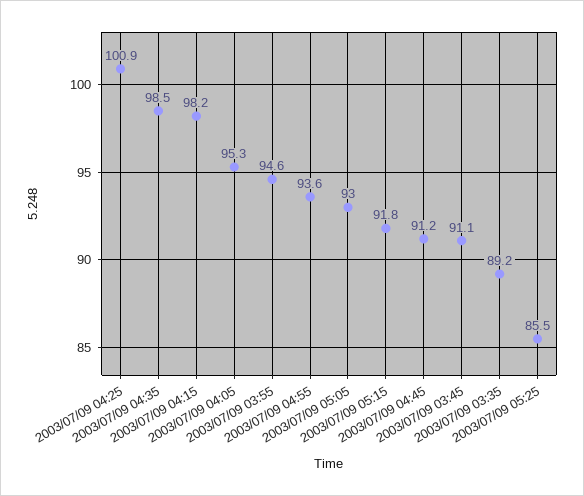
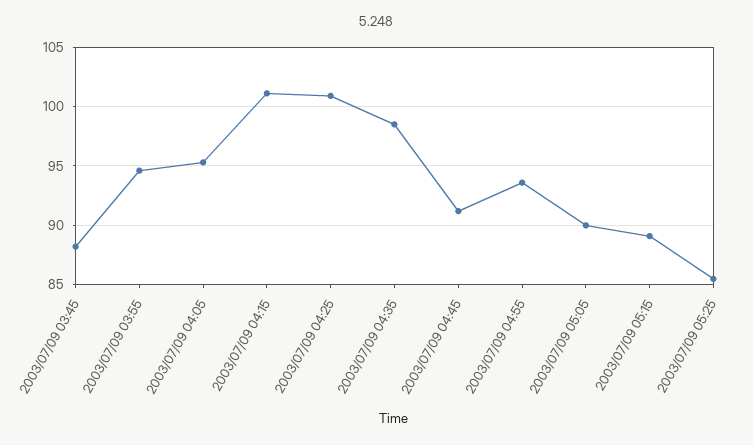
  {
    "2003/07/09 04:25": 100.9,
    "2003/07/09 04:35": 98.5,
-   "2003/07/09 04:15": 98.2,
+   "2003/07/09 04:15": 101,
    "2003/07/09 04:05": 95.3,
    "2003/07/09 03:55": 94.6,
    "2003/07/09 04:55": 93.6,
-   "2003/07/09 05:05": 93,
+   "2003/07/09 05:05": 90,
-   "2003/07/09 05:15": 91.8,
+   "2003/07/09 05:15": 89,
    "2003/07/09 04:45": 91.2,
-   "2003/07/09 03:45": 91.1,
+   "2003/07/09 03:45": 88,
-   "2003/07/09 03:35": 89.2,
    "2003/07/09 05:25": 85.5
  }

